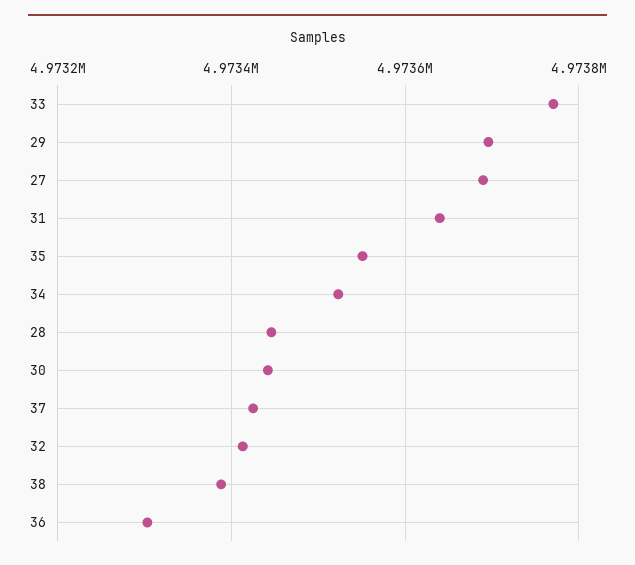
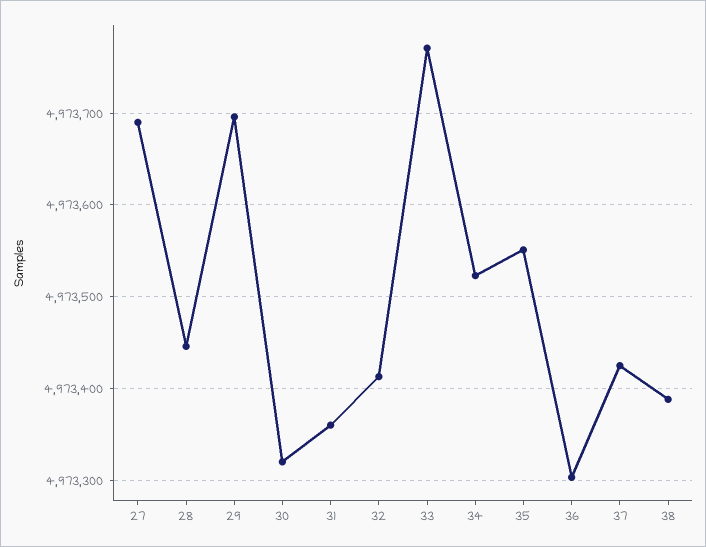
  {
    "33": 4973770,
    "29": 4973700,
    "27": 4973690,
-   "31": 4973640,
+   "31": 4973360,
    "35": 4973550,
    "34": 4973520,
    "28": 4973450,
-   "30": 4973440,
+   "30": 4973320,
    "37": 4973430,
    "32": 4973410,
    "38": 4973390,
    "36": 4973300
  }

